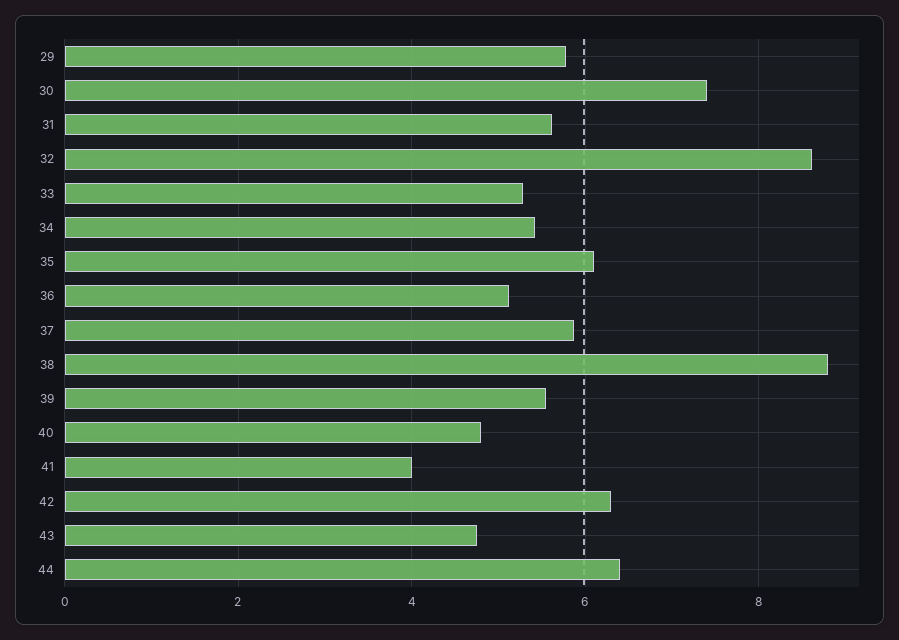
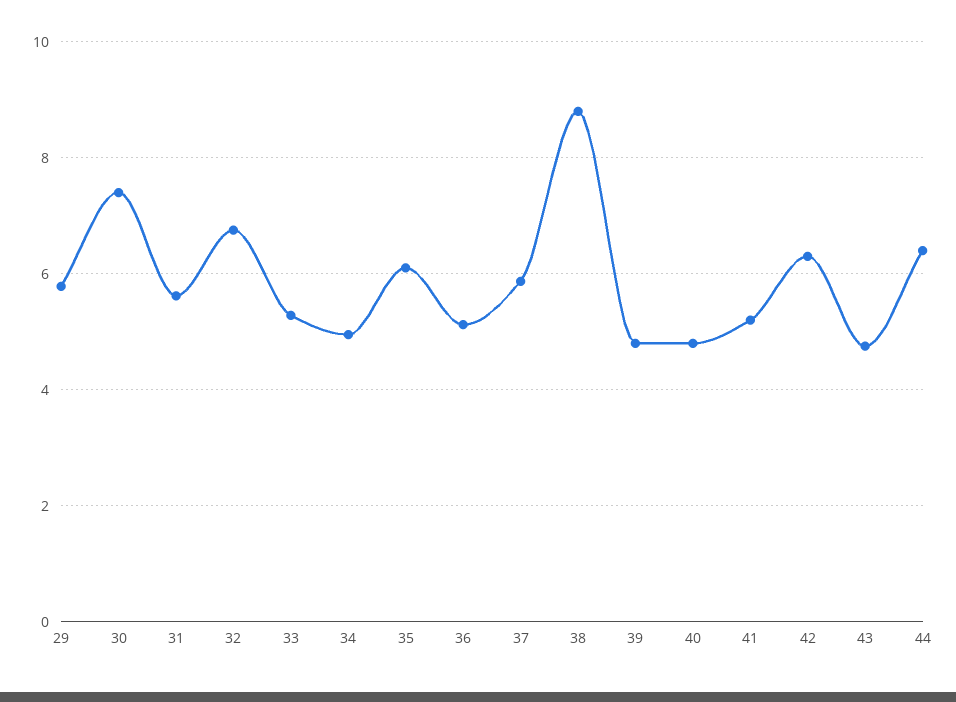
  {
    "29": 5.8,
    "30": 7.4,
    "31": 5.6,
-   "32": 8.6,
+   "32": 6.8,
    "33": 5.2,
-   "34": 5.4,
+   "34": 5,
    "35": 6.2,
    "36": 5.2,
    "37": 5.8,
    "38": 8.8,
-   "39": 5.6,
+   "39": 4.8,
    "40": 4.8,
-   "41": 4,
+   "41": 5.2,
    "42": 6.4,
    "43": 4.8,
    "44": 6.4
  }

